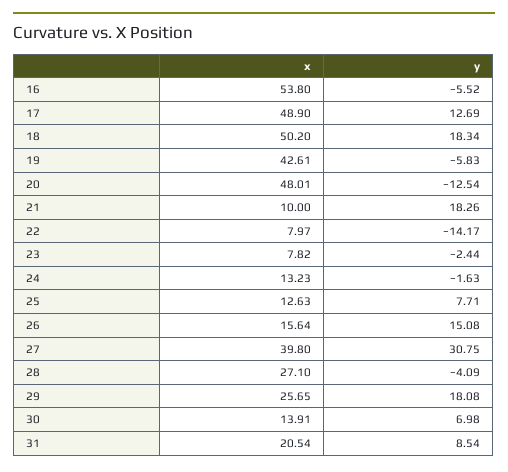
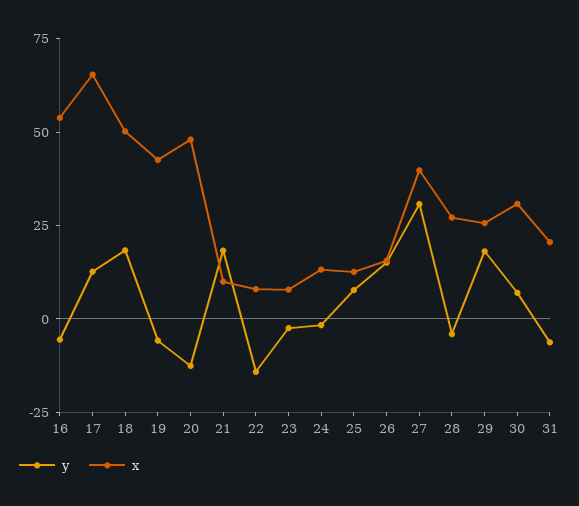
  {
    "x": {
      "16": 53.8,
-     "17": 48.9,
+     "17": 65,
      "18": 50.2,
      "19": 42.61,
      "20": 48.01,
      "21": 10,
      "22": 7.97,
      "23": 7.82,
      "24": 13.23,
      "25": 12.63,
      "26": 15.64,
      "27": 39.8,
      "28": 27.1,
      "29": 25.65,
-     "30": 13.91,
+     "30": 30,
      "31": 20.54
    },
    "y": {
      "16": -5.52,
      "17": 12.69,
      "18": 18.34,
      "19": -5.83,
      "20": -12.54,
      "21": 18.26,
      "22": -14.17,
      "23": -2.44,
      "24": -1.63,
      "25": 7.71,
      "26": 15.08,
      "27": 30.75,
      "28": -4.09,
      "29": 18.08,
      "30": 6.98,
-     "31": 8.54
+     "31": -5
    }
  }

